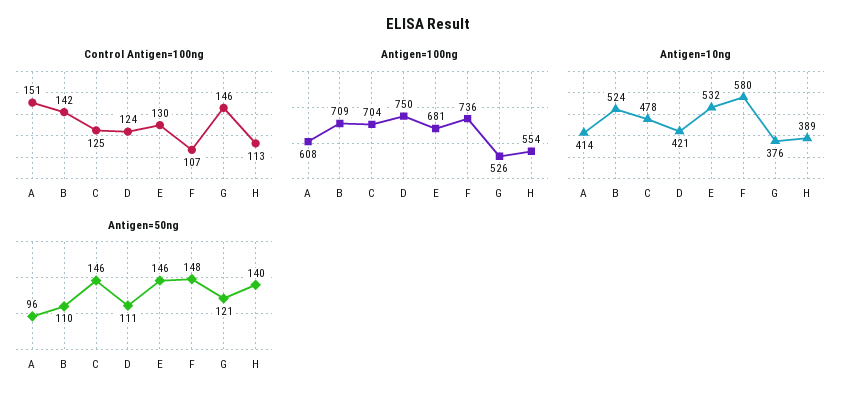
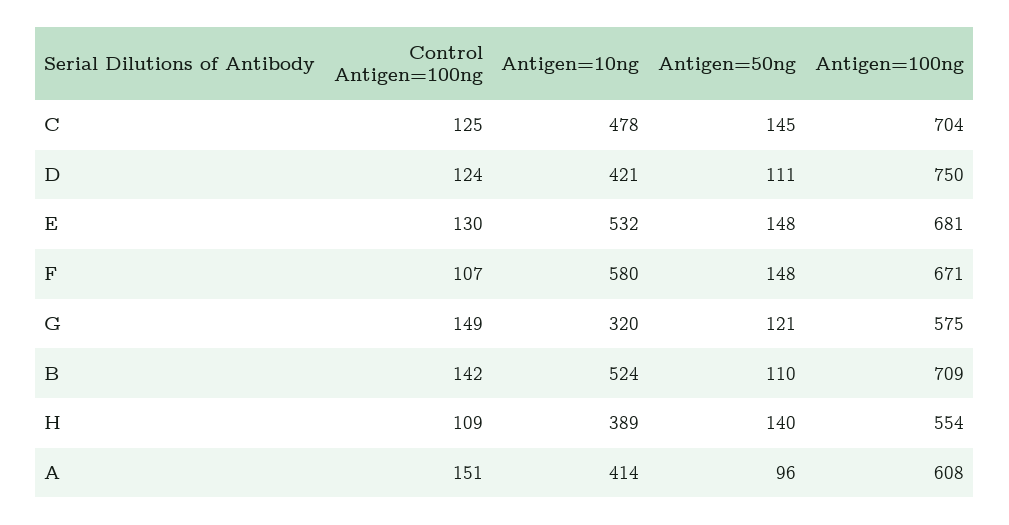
  {
    "Control Antigen=100ng": {
      "A": 151,
      "B": 142,
      "C": 125,
      "D": 124,
      "E": 130,
      "F": 107,
-     "G": 146,
+     "G": 149,
-     "H": 113
+     "H": 109
    },
    "Antigen=100ng": {
      "A": 608,
      "B": 709,
      "C": 704,
      "D": 750,
      "E": 681,
-     "F": 736,
+     "F": 671,
-     "G": 526,
+     "G": 575,
      "H": 554
    },
    "Antigen=10ng": {
      "A": 414,
      "B": 524,
      "C": 478,
      "D": 421,
      "E": 532,
      "F": 580,
-     "G": 376,
+     "G": 320,
      "H": 389
    },
    "Antigen=50ng": {
      "A": 96,
      "B": 110,
-     "C": 146,
+     "C": 145,
      "D": 111,
-     "E": 146,
+     "E": 148,
      "F": 148,
      "G": 121,
      "H": 140
    }
  }

